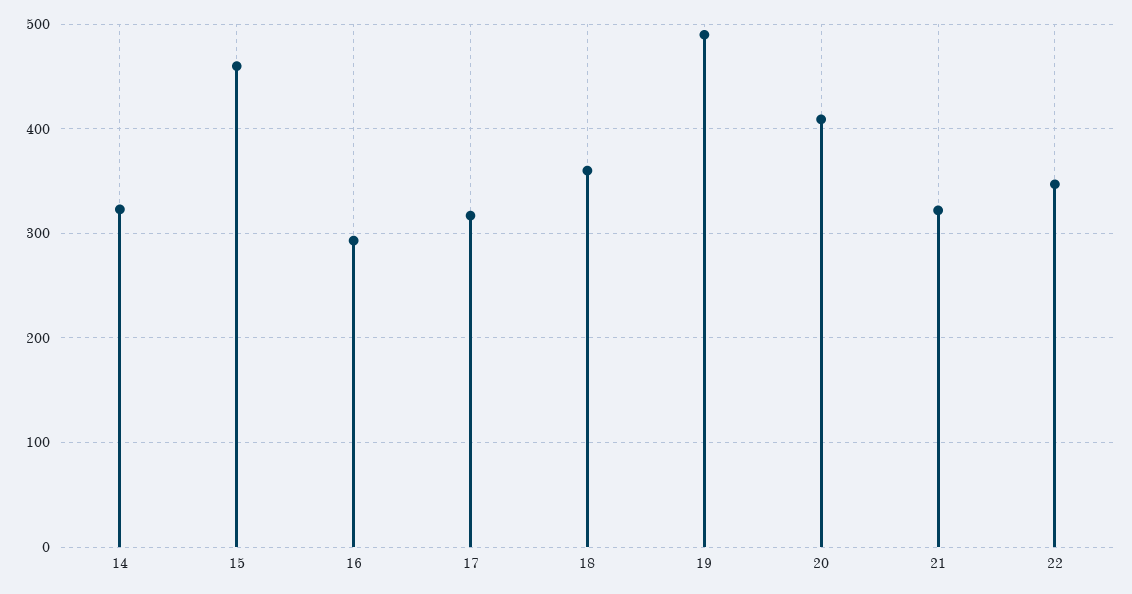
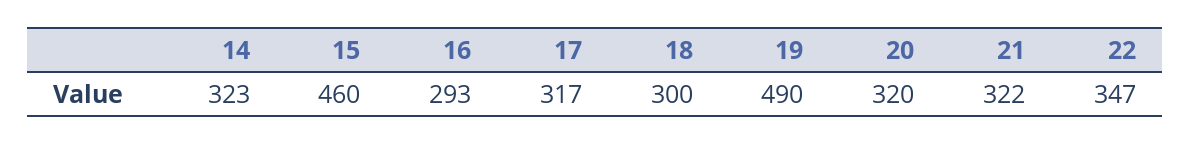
  {
    "14": 323,
    "15": 460,
    "16": 293,
    "17": 317,
-   "18": 360,
+   "18": 300,
    "19": 490,
-   "20": 410,
+   "20": 320,
    "21": 322,
    "22": 347
  }

